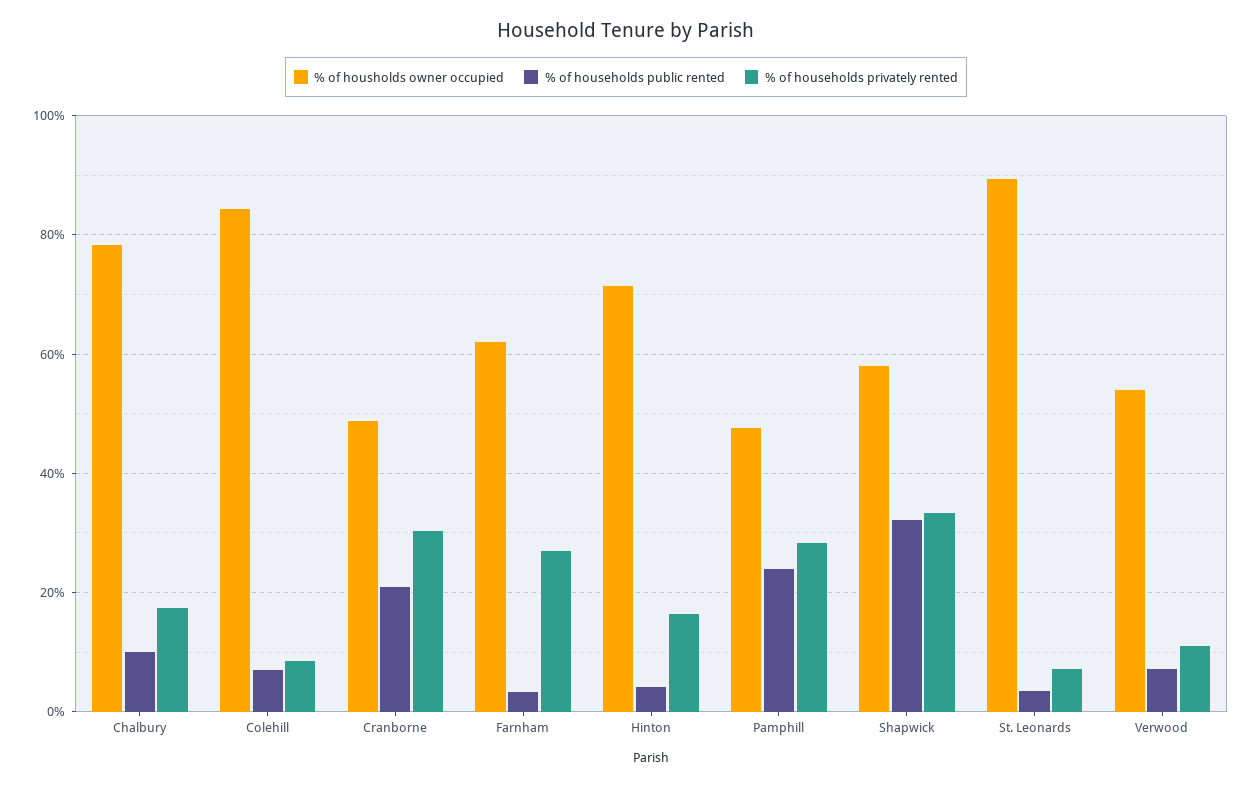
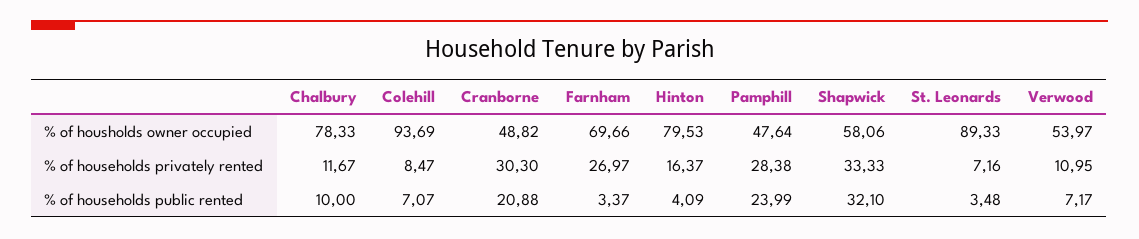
  {
    "% of housholds owner occupied": {
      "Chalbury": 78.33,
-     "Colehill": 84,
+     "Colehill": 93.69,
      "Cranborne": 48.82,
-     "Farnham": 62,
+     "Farnham": 69.66,
-     "Hinton": 72,
+     "Hinton": 79.53,
      "Pamphill": 47.64,
      "Shapwick": 58.06,
      "St. Leonards": 89.33,
      "Verwood": 53.97
    },
    "% of households public rented": {
      "Chalbury": 10,
      "Colehill": 7.07,
      "Cranborne": 20.88,
      "Farnham": 3.37,
      "Hinton": 4.09,
      "Pamphill": 23.99,
      "Shapwick": 32.1,
      "St. Leonards": 3.48,
      "Verwood": 7.17
    },
    "% of households privately rented": {
-     "Chalbury": 18,
+     "Chalbury": 11.67,
      "Colehill": 8.47,
      "Cranborne": 30.3,
      "Farnham": 26.97,
      "Hinton": 16.37,
      "Pamphill": 28.38,
      "Shapwick": 33.33,
      "St. Leonards": 7.16,
      "Verwood": 10.95
    }
  }

